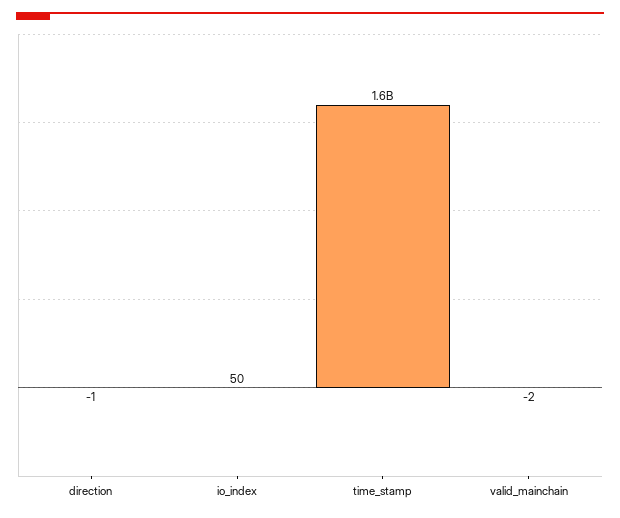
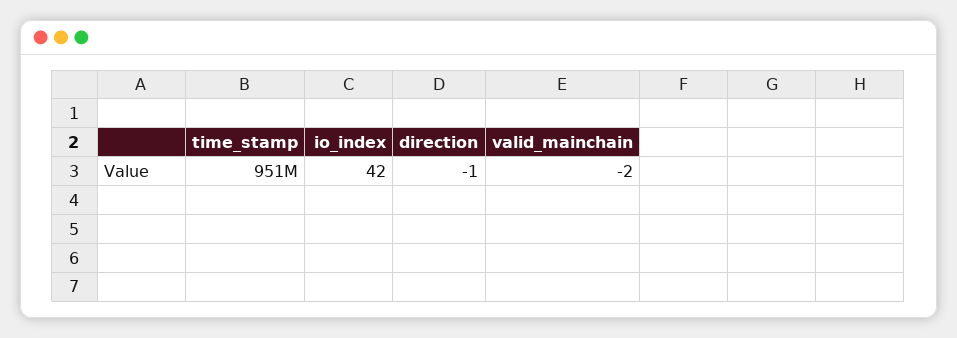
  {
    "direction": -1,
-   "io_index": 50,
+   "io_index": 42,
-   "time_stamp": 1600000000,
+   "time_stamp": 951000000,
    "valid_mainchain": -2
  }

